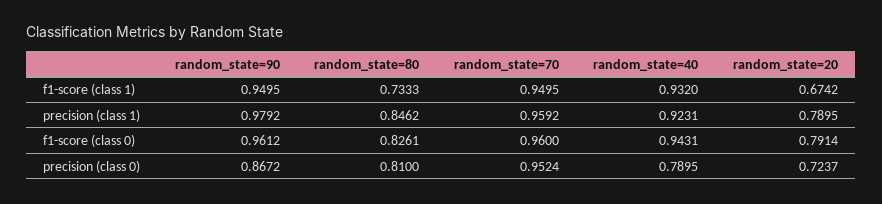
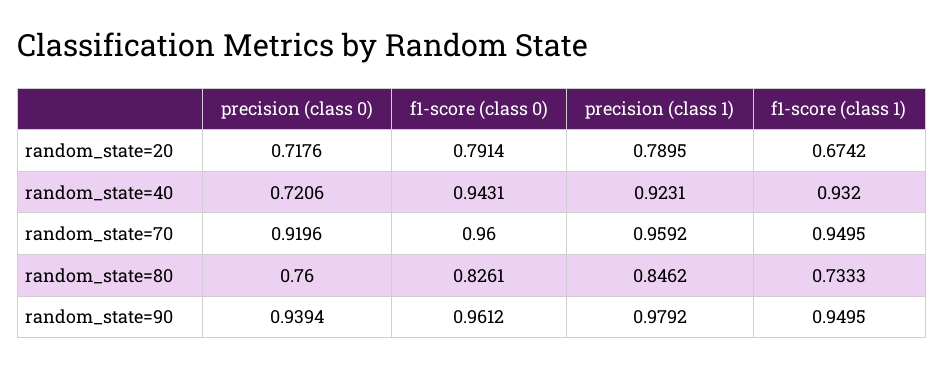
  {
    "random_state=90": {
      "f1-score (class 1)": 0.9495,
      "precision (class 1)": 0.9792,
      "f1-score (class 0)": 0.9612,
-     "precision (class 0)": 0.8672
+     "precision (class 0)": 0.9394
    },
    "random_state=80": {
      "f1-score (class 1)": 0.7333,
      "precision (class 1)": 0.8462,
      "f1-score (class 0)": 0.8261,
-     "precision (class 0)": 0.81
+     "precision (class 0)": 0.76
    },
    "random_state=70": {
      "f1-score (class 1)": 0.9495,
      "precision (class 1)": 0.9592,
      "f1-score (class 0)": 0.96,
-     "precision (class 0)": 0.9524
+     "precision (class 0)": 0.9196
    },
    "random_state=40": {
      "f1-score (class 1)": 0.932,
      "precision (class 1)": 0.9231,
      "f1-score (class 0)": 0.9431,
-     "precision (class 0)": 0.7895
+     "precision (class 0)": 0.7206
    },
    "random_state=20": {
      "f1-score (class 1)": 0.6742,
      "precision (class 1)": 0.7895,
      "f1-score (class 0)": 0.7914,
-     "precision (class 0)": 0.7237
+     "precision (class 0)": 0.7176
    }
  }

